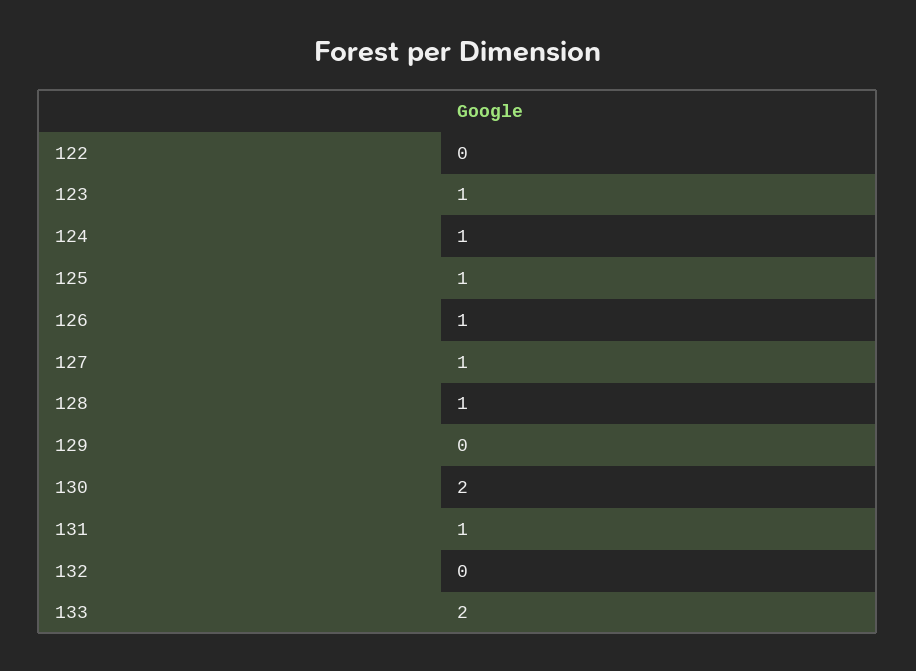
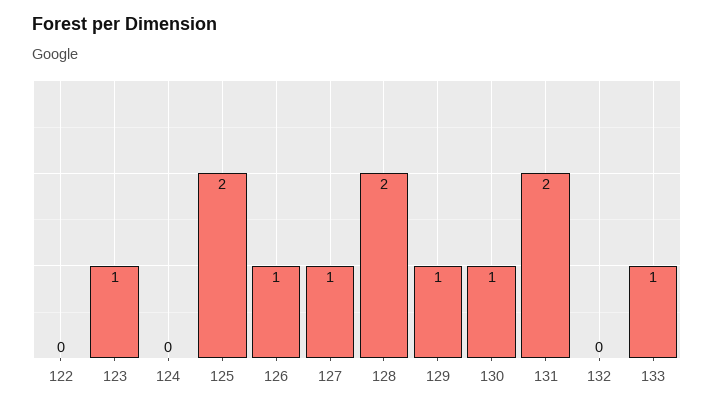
  {
    "122": 0,
    "123": 1,
-   "124": 1,
+   "124": 0,
-   "125": 1,
+   "125": 2,
    "126": 1,
    "127": 1,
-   "128": 1,
+   "128": 2,
-   "129": 0,
+   "129": 1,
-   "130": 2,
+   "130": 1,
-   "131": 1,
+   "131": 2,
    "132": 0,
-   "133": 2
+   "133": 1
  }

